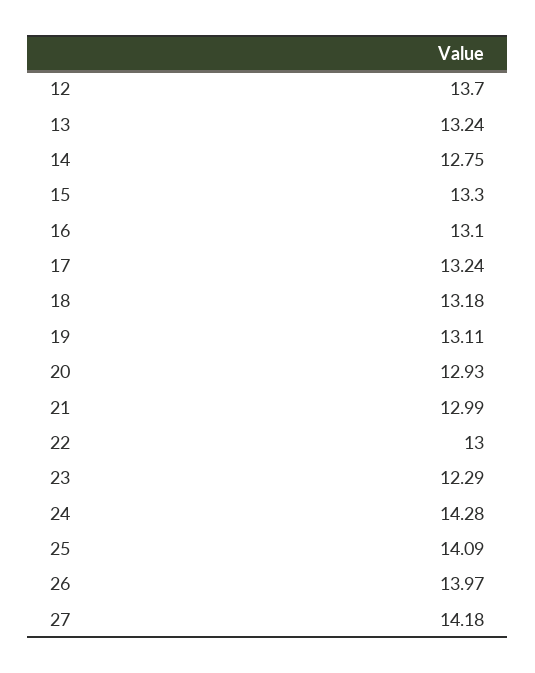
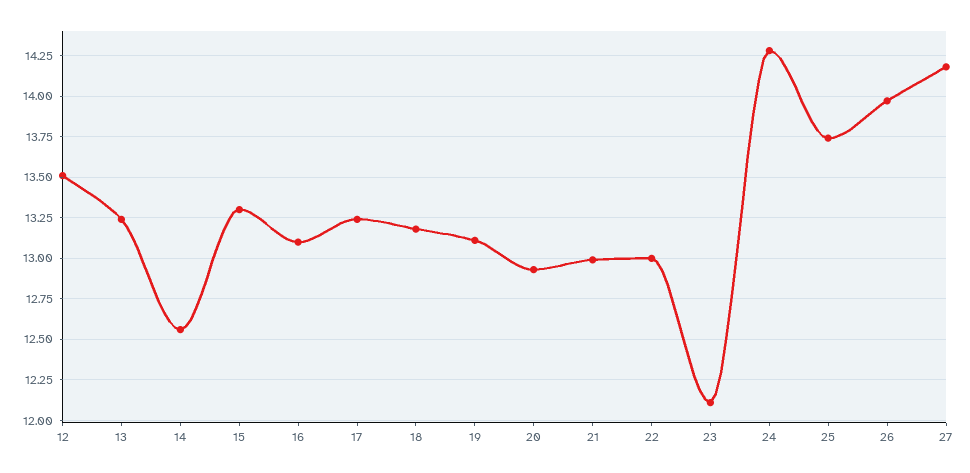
  {
-   "12": 13.7,
+   "12": 13.5,
    "13": 13.24,
-   "14": 12.75,
+   "14": 12.55,
    "15": 13.3,
    "16": 13.1,
    "17": 13.24,
    "18": 13.18,
    "19": 13.11,
    "20": 12.93,
    "21": 12.99,
    "22": 13,
-   "23": 12.29,
+   "23": 12.1,
    "24": 14.28,
-   "25": 14.09,
+   "25": 13.75,
    "26": 13.97,
    "27": 14.18
  }

